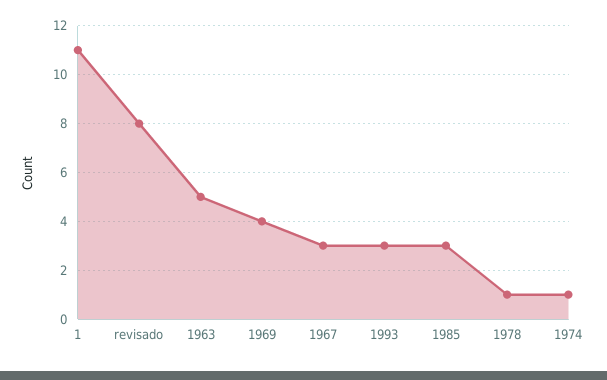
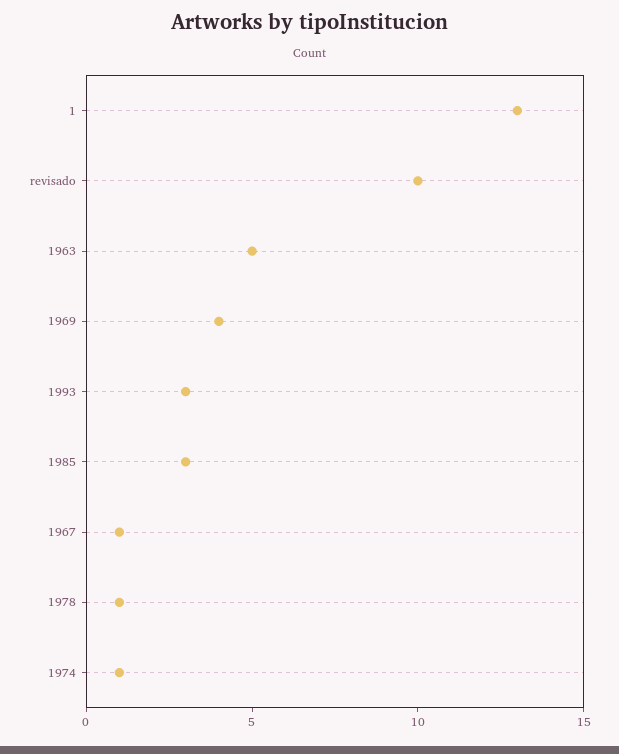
  {
-   "1": 11,
+   "1": 13,
-   "revisado": 8,
+   "revisado": 10,
    "1963": 5,
    "1969": 4,
-   "1967": 3,
+   "1967": 1,
    "1993": 3,
    "1985": 3,
    "1978": 1,
    "1974": 1
  }

